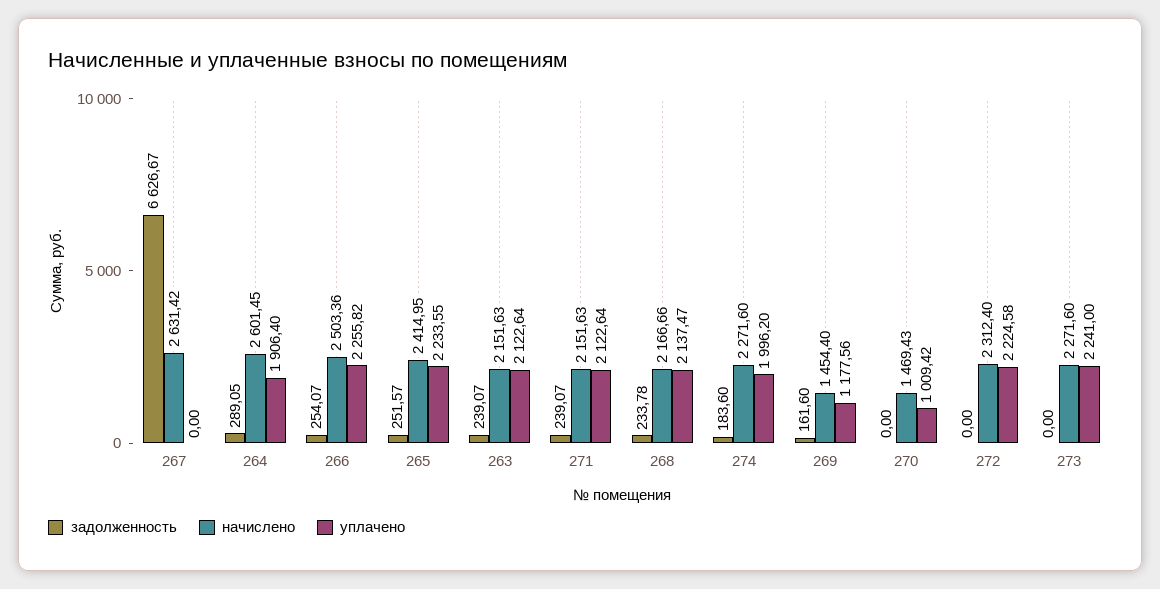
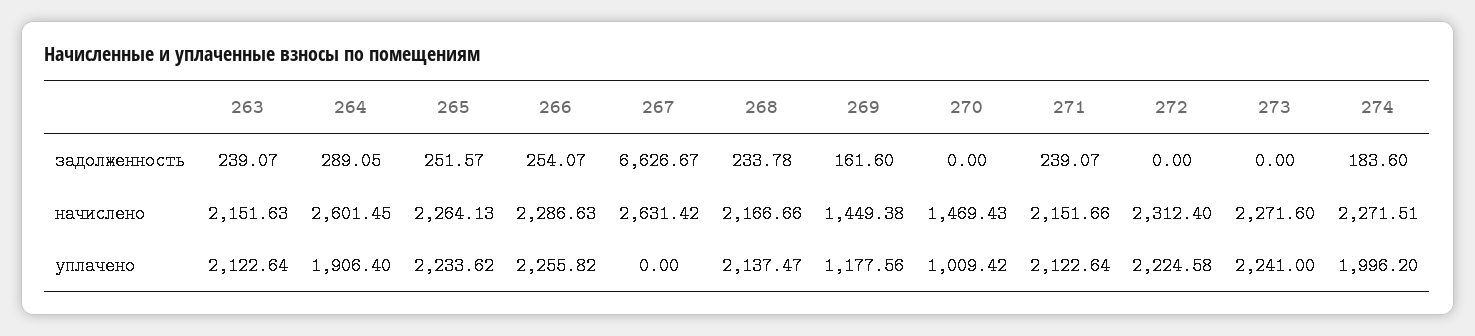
  {
    "задолженность": {
      "267": 6626.67,
      "264": 289.05,
      "266": 254.07,
      "265": 251.57,
      "263": 239.07,
      "271": 239.07,
      "268": 233.78,
      "274": 183.6,
      "269": 161.6,
      "270": 0,
      "272": 0,
      "273": 0
    },
    "начислено": {
      "267": 2631.42,
      "264": 2601.45,
-     "266": 2503.36,
+     "266": 2286.63,
-     "265": 2414.95,
+     "265": 2264.13,
      "263": 2151.63,
-     "271": 2151.63,
+     "271": 2151.66,
      "268": 2166.66,
-     "274": 2271.6,
+     "274": 2271.51,
-     "269": 1454.4,
+     "269": 1449.38,
      "270": 1469.43,
      "272": 2312.4,
      "273": 2271.6
    },
    "уплачено": {
      "267": 0,
      "264": 1906.4,
      "266": 2255.82,
-     "265": 2233.55,
+     "265": 2233.62,
      "263": 2122.64,
      "271": 2122.64,
      "268": 2137.47,
      "274": 1996.2,
      "269": 1177.56,
      "270": 1009.42,
      "272": 2224.58,
      "273": 2241
    }
  }

